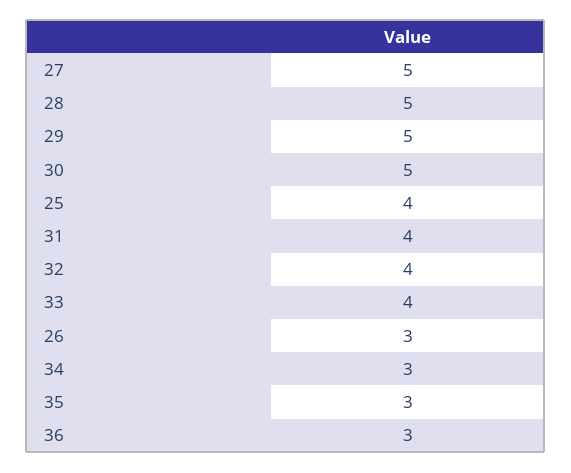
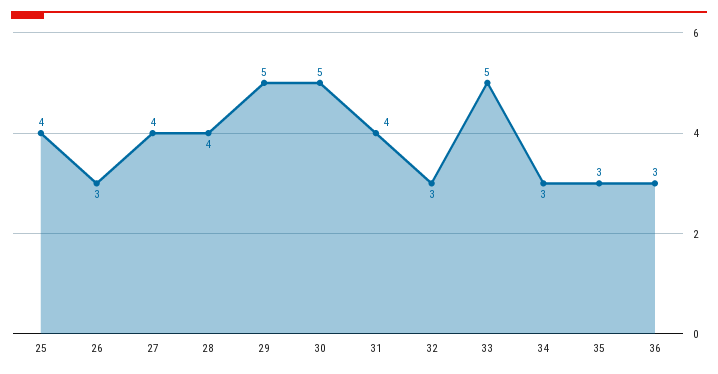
  {
-   "27": 5,
+   "27": 4,
-   "28": 5,
+   "28": 4,
    "29": 5,
    "30": 5,
    "25": 4,
    "31": 4,
-   "32": 4,
+   "32": 3,
-   "33": 4,
+   "33": 5,
    "26": 3,
    "34": 3,
    "35": 3,
    "36": 3
  }

